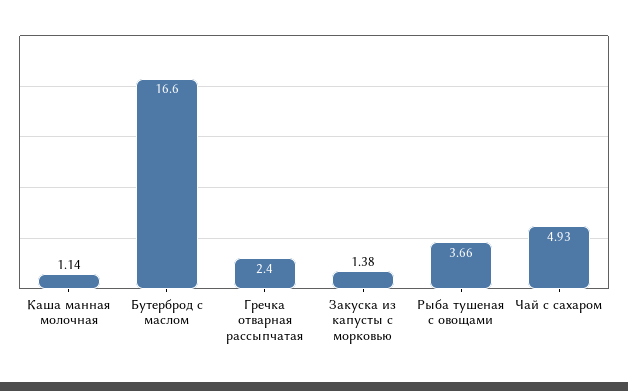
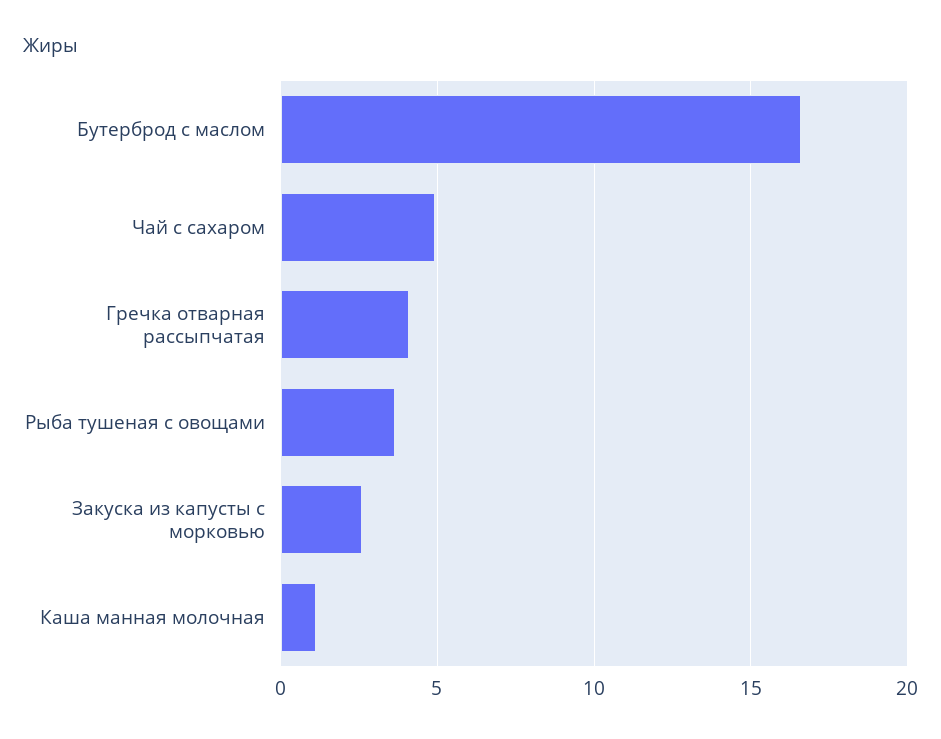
  {
    "Каша манная молочная": 1.14,
    "Бутерброд с маслом": 16.6,
-   "Гречка отварная рассыпчатая": 2.4,
+   "Гречка отварная рассыпчатая": 4,
-   "Закуска из капусты с морковью": 1.38,
+   "Закуска из капусты с морковью": 2.5,
    "Рыба тушеная с овощами": 3.66,
    "Чай с сахаром": 4.93
  }

